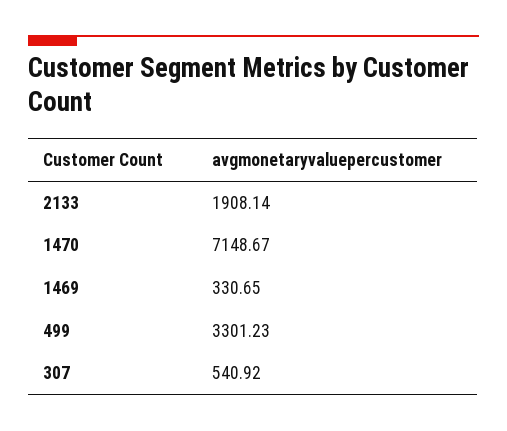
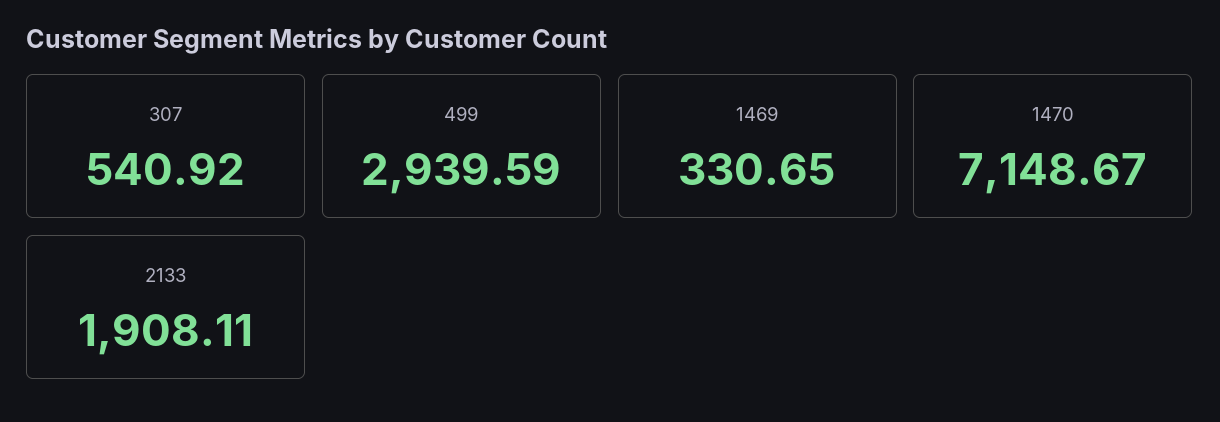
  {
-   "2133": 1908.14,
+   "2133": 1908.11,
    "1470": 7148.67,
    "1469": 330.65,
-   "499": 3301.23,
+   "499": 2939.59,
    "307": 540.92
  }

